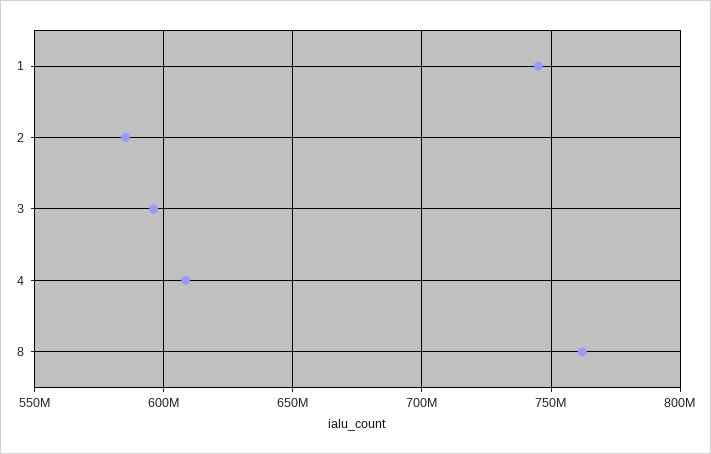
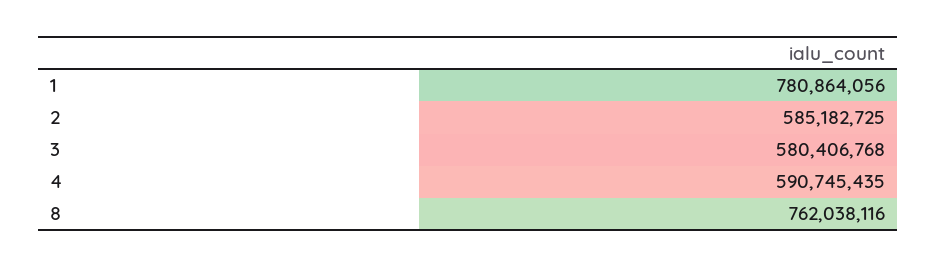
  {
-   "1": 745000000,
+   "1": 780864056,
    "2": 585182725,
-   "3": 595000000,
+   "3": 580406768,
-   "4": 610000000,
+   "4": 590745435,
    "8": 762038116
  }

